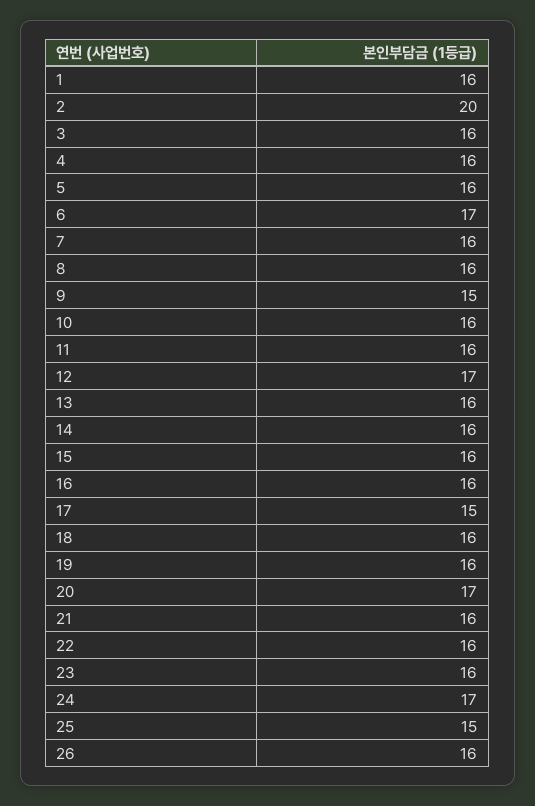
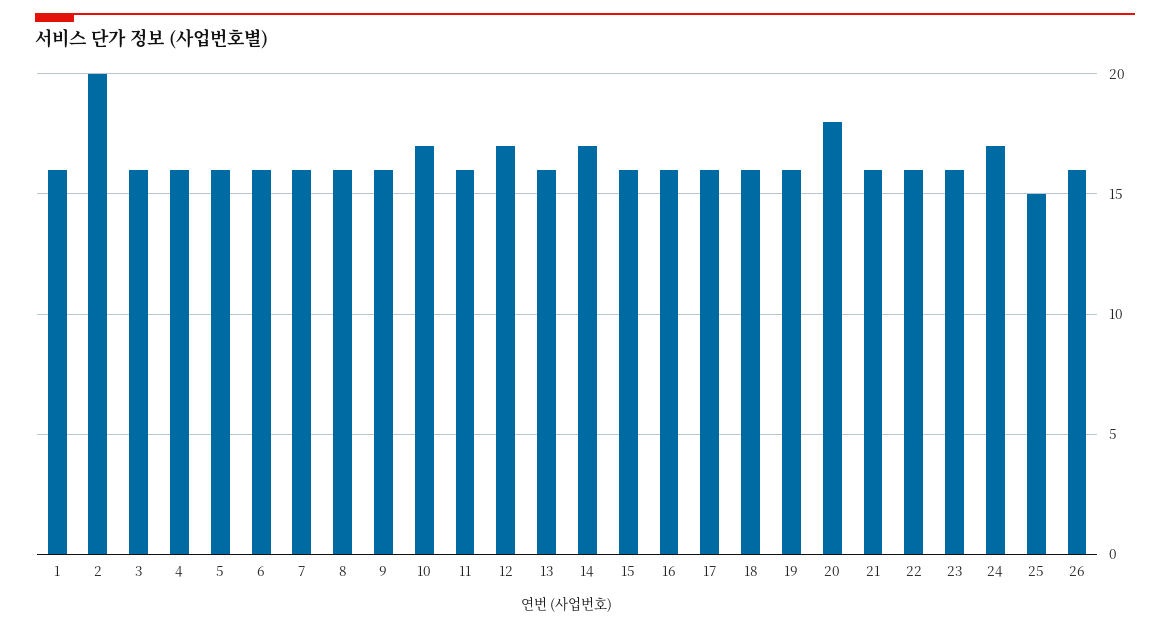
  {
    "1": 16,
    "2": 20,
    "3": 16,
    "4": 16,
    "5": 16,
-   "6": 17,
+   "6": 16,
    "7": 16,
    "8": 16,
-   "9": 15,
+   "9": 16,
-   "10": 16,
+   "10": 17,
    "11": 16,
    "12": 17,
    "13": 16,
-   "14": 16,
+   "14": 17,
    "15": 16,
    "16": 16,
-   "17": 15,
+   "17": 16,
    "18": 16,
    "19": 16,
-   "20": 17,
+   "20": 18,
    "21": 16,
    "22": 16,
    "23": 16,
    "24": 17,
    "25": 15,
    "26": 16
  }

